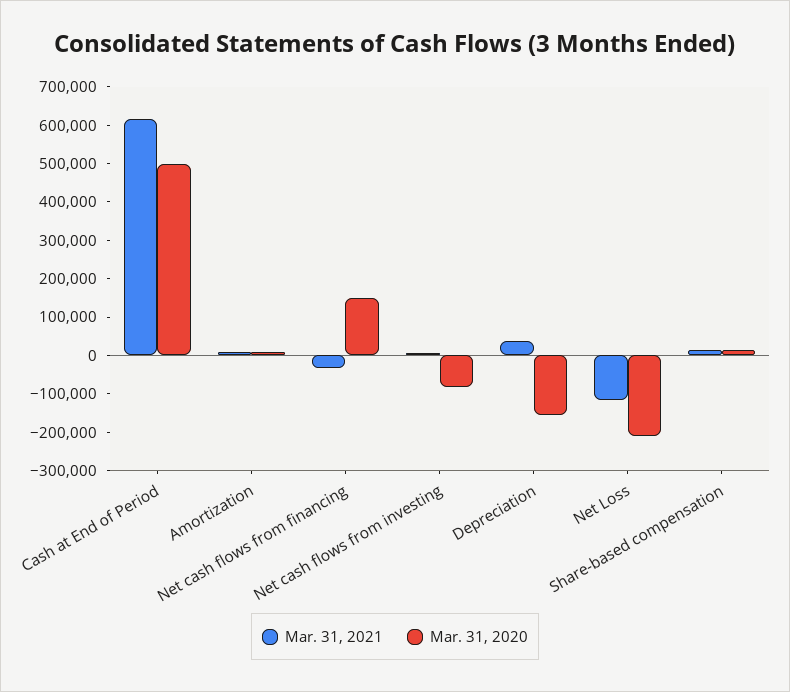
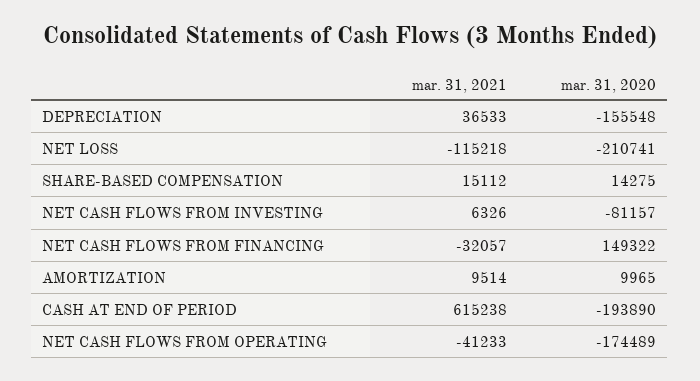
  {
    "Mar. 31, 2021": {
      "Cash at End of Period": 615238,
      "Amortization": 9514,
      "Net cash flows from financing": -32057,
      "Net cash flows from investing": 6326,
      "Depreciation": 36533,
      "Net Loss": -115218,
-     "Share-based compensation": 15112
+     "Share-based compensation": 15112,
+     "NET CASH FLOWS FROM OPERATING": -41233
    },
    "Mar. 31, 2020": {
-     "Cash at End of Period": 500000,
+     "Cash at End of Period": -193890,
      "Amortization": 9965,
      "Net cash flows from financing": 149322,
      "Net cash flows from investing": -81157,
      "Depreciation": -155548,
      "Net Loss": -210741,
-     "Share-based compensation": 14275
+     "Share-based compensation": 14275,
+     "NET CASH FLOWS FROM OPERATING": -174489
    }
  }

